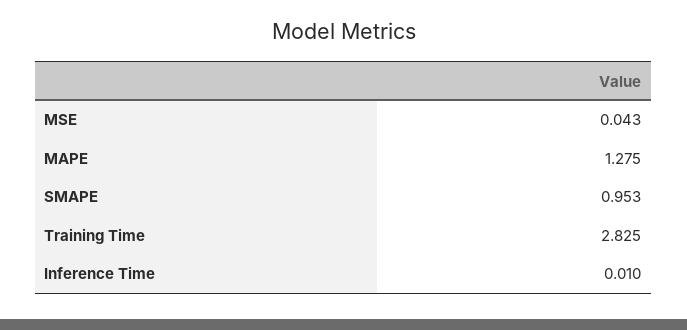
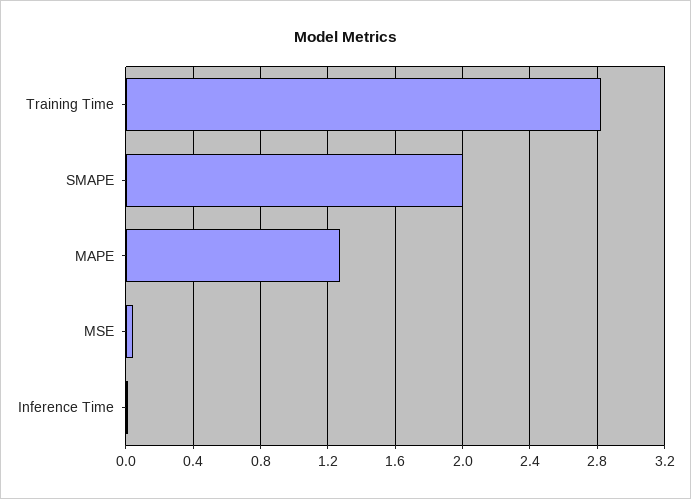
  {
    "MSE": 0.043,
    "MAPE": 1.275,
-   "SMAPE": 0.953,
+   "SMAPE": 2,
    "Training Time": 2.825,
    "Inference Time": 0.01
  }

